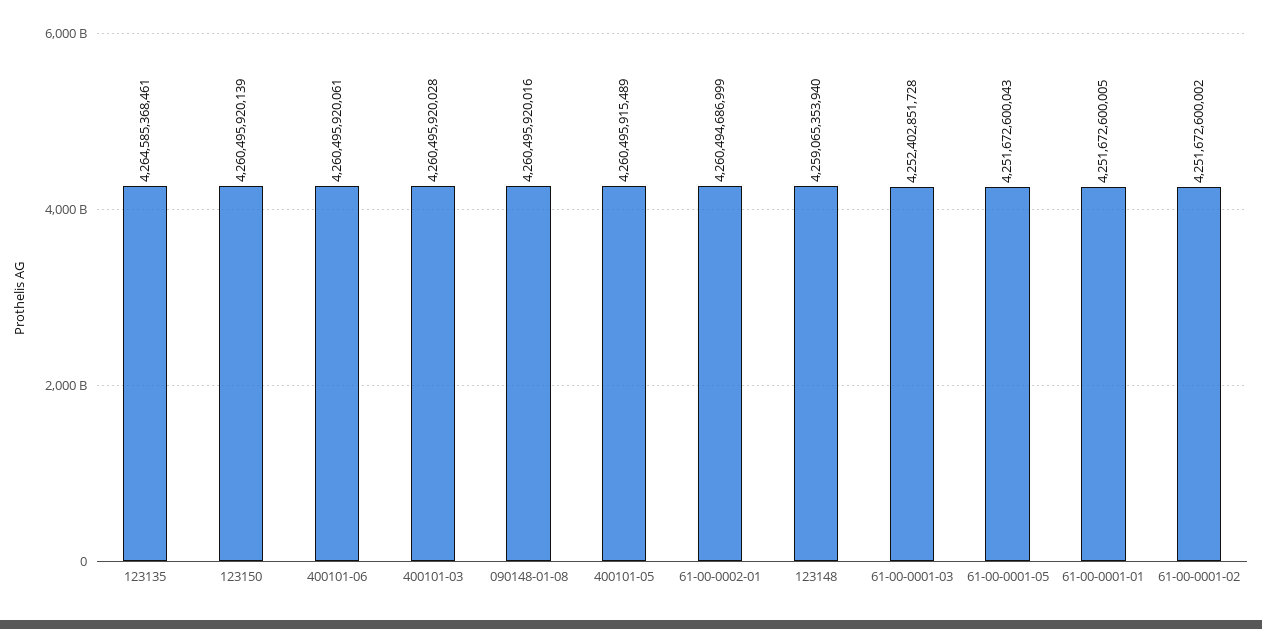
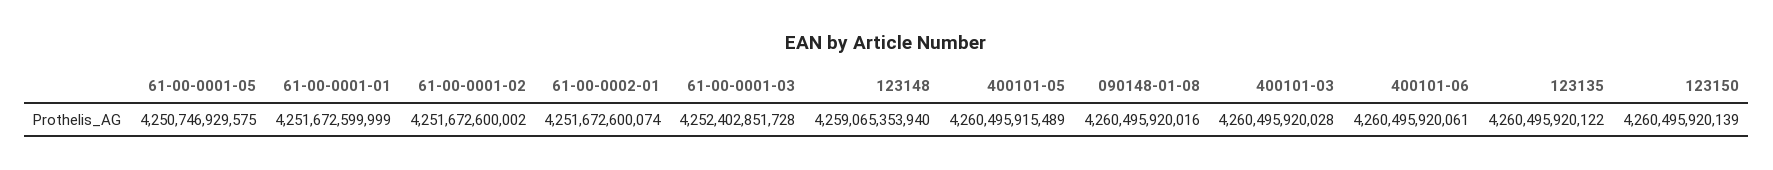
  {
-   "123135": 4264585368461,
+   "123135": 4260495920122,
    "123150": 4260495920139,
    "400101-06": 4260495920061,
    "400101-03": 4260495920028,
    "090148-01-08": 4260495920016,
    "400101-05": 4260495915489,
-   "61-00-0002-01": 4260494686999,
+   "61-00-0002-01": 4251672600074,
    "123148": 4259065353940,
    "61-00-0001-03": 4252402851728,
-   "61-00-0001-05": 4251672600043,
+   "61-00-0001-05": 4250746929575,
-   "61-00-0001-01": 4251672600005,
+   "61-00-0001-01": 4251672599999,
    "61-00-0001-02": 4251672600002
  }

